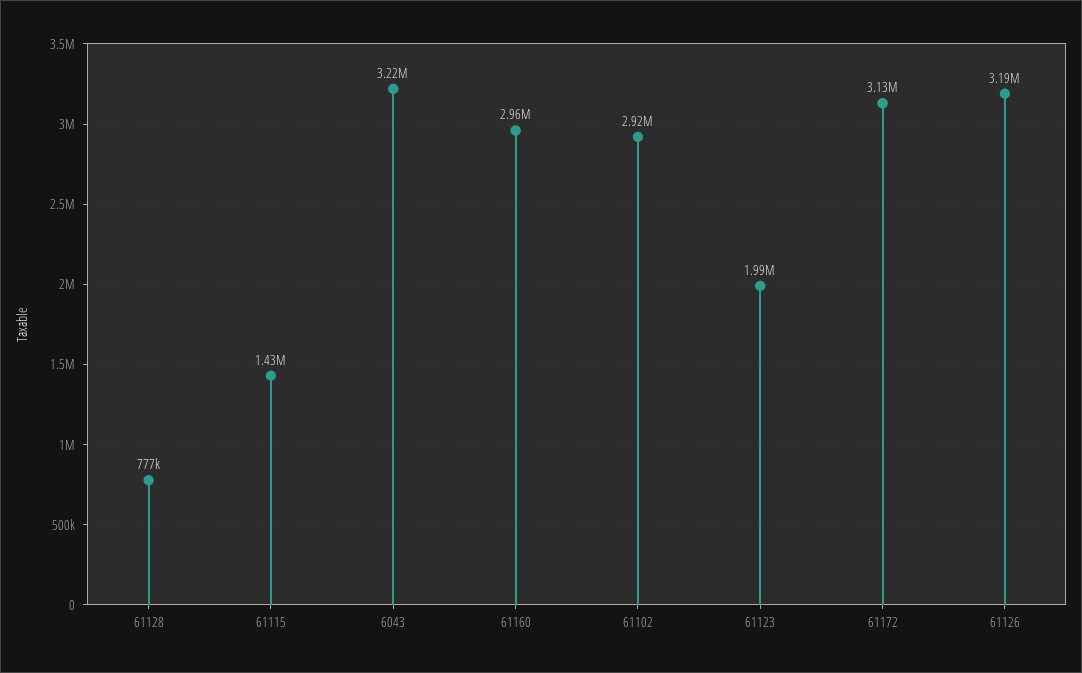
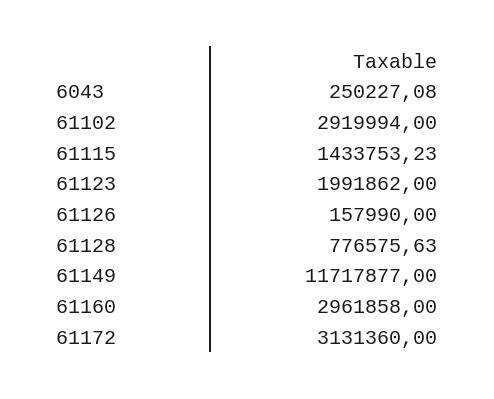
  {
    "61128": 776575.63,
    "61115": 1433753.23,
-   "6043": 3220000,
+   "6043": 250227.08,
    "61160": 2961858,
    "61102": 2919994,
    "61123": 1991862,
    "61172": 3131360,
-   "61126": 3190000
+   "61126": 157990,
+   "61149": 11717877
  }

